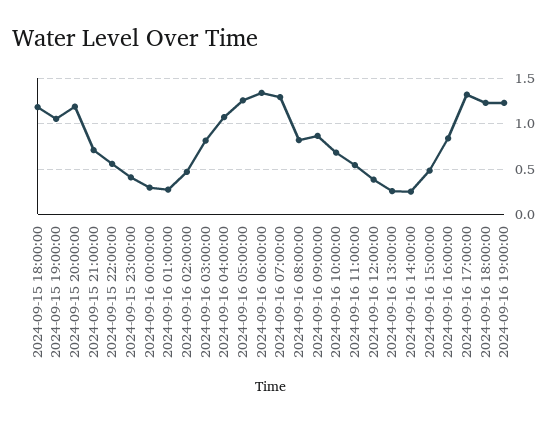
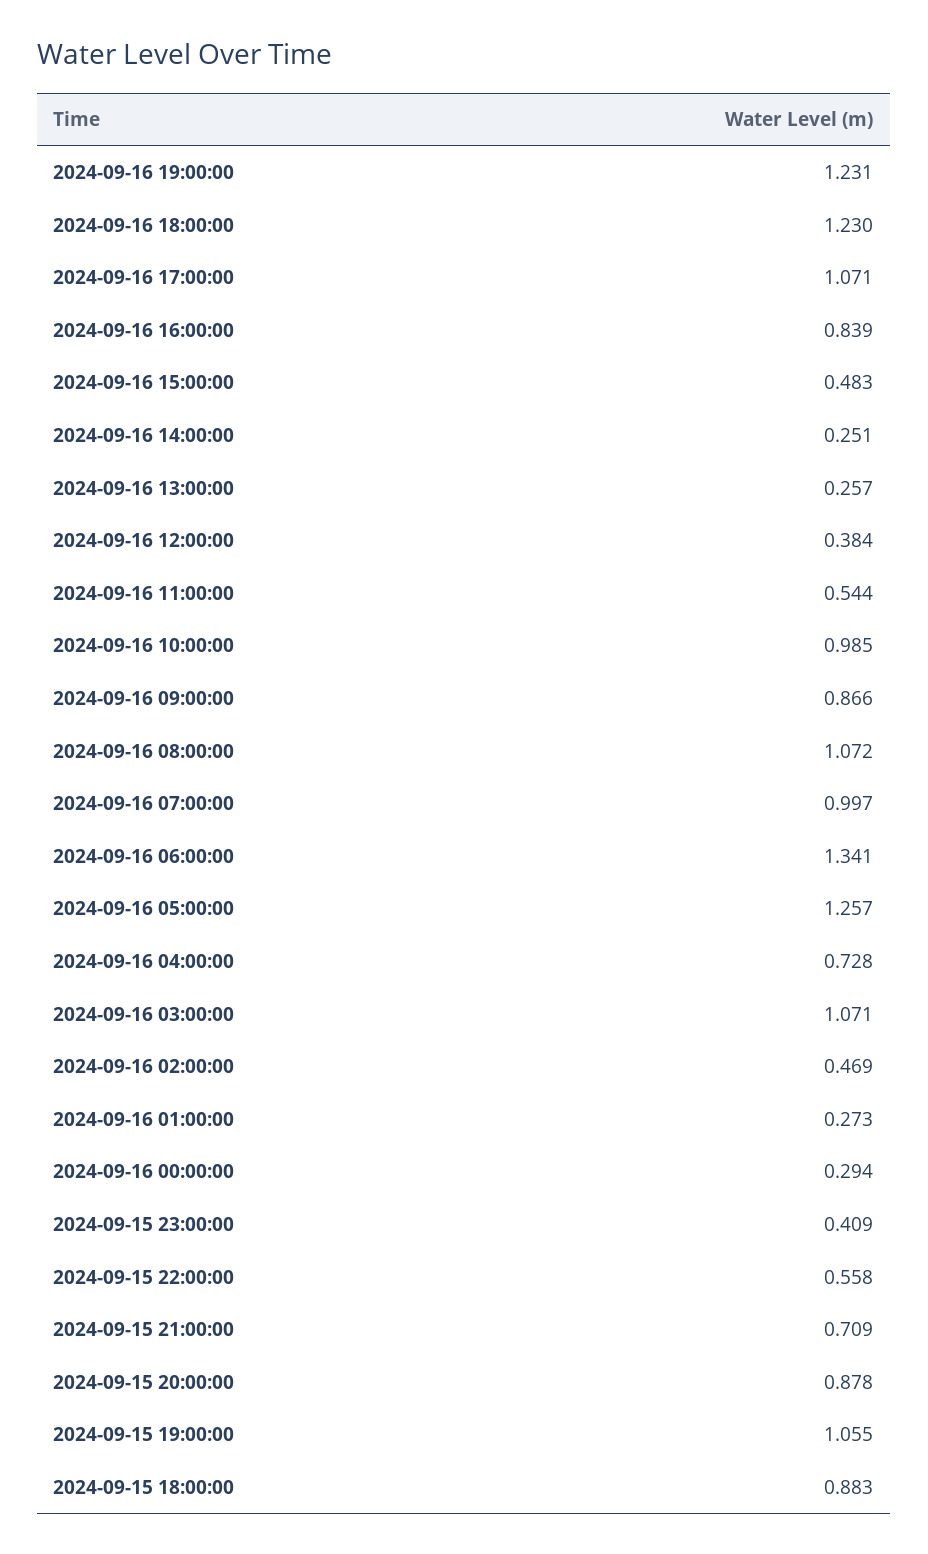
  {
-   "2024-09-15 18:00:00": 1.2,
+   "2024-09-15 18:00:00": 0.883,
    "2024-09-15 19:00:00": 1.055,
-   "2024-09-15 20:00:00": 1.2,
+   "2024-09-15 20:00:00": 0.878,
    "2024-09-15 21:00:00": 0.709,
    "2024-09-15 22:00:00": 0.558,
    "2024-09-15 23:00:00": 0.409,
    "2024-09-16 00:00:00": 0.294,
    "2024-09-16 01:00:00": 0.273,
    "2024-09-16 02:00:00": 0.469,
-   "2024-09-16 03:00:00": 0.8,
+   "2024-09-16 03:00:00": 1.071,
-   "2024-09-16 04:00:00": 1.1,
+   "2024-09-16 04:00:00": 0.728,
    "2024-09-16 05:00:00": 1.257,
    "2024-09-16 06:00:00": 1.341,
-   "2024-09-16 07:00:00": 1.3,
+   "2024-09-16 07:00:00": 0.997,
-   "2024-09-16 08:00:00": 0.8,
+   "2024-09-16 08:00:00": 1.072,
    "2024-09-16 09:00:00": 0.866,
-   "2024-09-16 10:00:00": 0.7,
+   "2024-09-16 10:00:00": 0.985,
    "2024-09-16 11:00:00": 0.544,
    "2024-09-16 12:00:00": 0.384,
    "2024-09-16 13:00:00": 0.257,
    "2024-09-16 14:00:00": 0.251,
    "2024-09-16 15:00:00": 0.483,
    "2024-09-16 16:00:00": 0.839,
-   "2024-09-16 17:00:00": 1.3,
+   "2024-09-16 17:00:00": 1.071,
    "2024-09-16 18:00:00": 1.23,
    "2024-09-16 19:00:00": 1.231
  }

